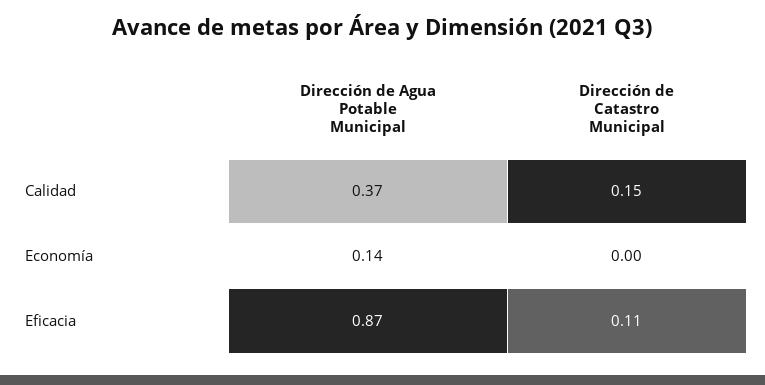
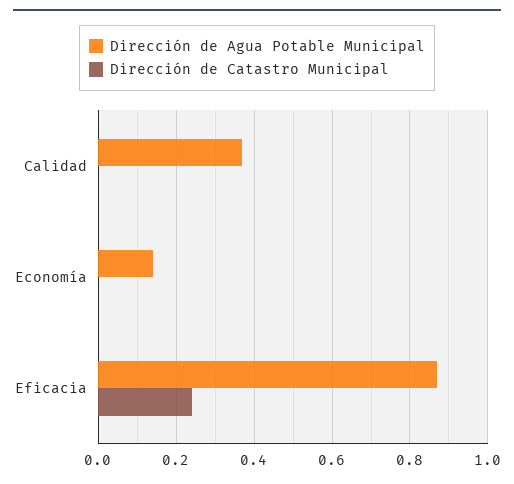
  {
    "Dirección de Agua Potable Municipal": {
      "Calidad": 0.37,
      "Economía": 0.14,
      "Eficacia": 0.87
    },
    "Dirección de Catastro Municipal": {
-     "Calidad": 0.15,
+     "Calidad": 0,
      "Economía": 0,
-     "Eficacia": 0.11
+     "Eficacia": 0.25
    }
  }

